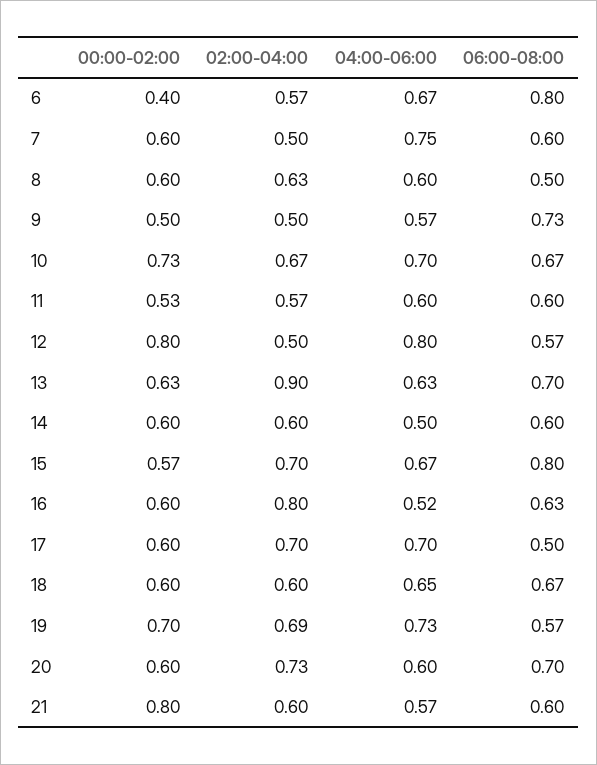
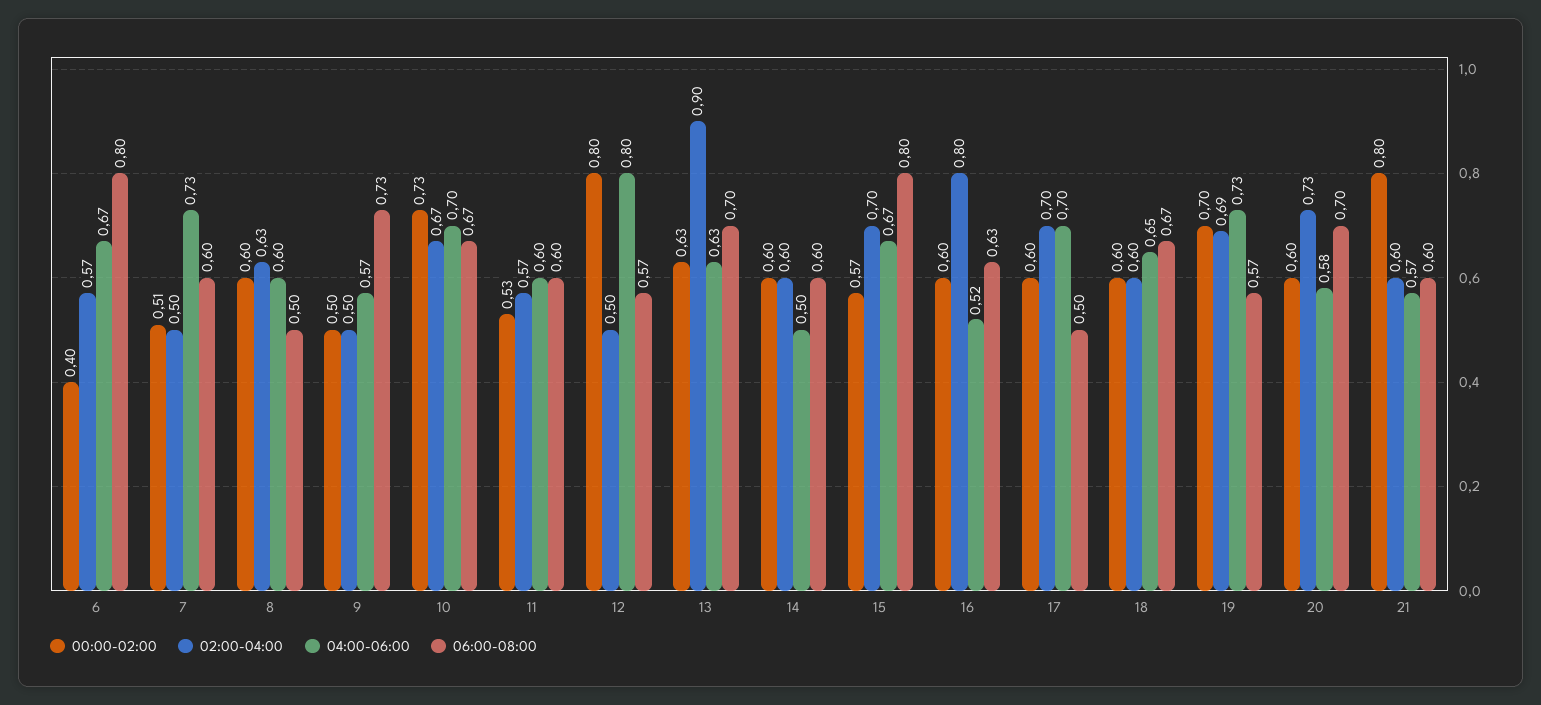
  {
    "00:00-02:00": {
      "6": 0.4,
-     "7": 0.6,
+     "7": 0.51,
      "8": 0.6,
      "9": 0.5,
      "10": 0.73,
      "11": 0.53,
      "12": 0.8,
      "13": 0.63,
      "14": 0.6,
      "15": 0.57,
      "16": 0.6,
      "17": 0.6,
      "18": 0.6,
      "19": 0.7,
      "20": 0.6,
      "21": 0.8
    },
    "02:00-04:00": {
      "6": 0.57,
      "7": 0.5,
      "8": 0.63,
      "9": 0.5,
      "10": 0.67,
      "11": 0.57,
      "12": 0.5,
      "13": 0.9,
      "14": 0.6,
      "15": 0.7,
      "16": 0.8,
      "17": 0.7,
      "18": 0.6,
      "19": 0.69,
      "20": 0.73,
      "21": 0.6
    },
    "04:00-06:00": {
      "6": 0.67,
-     "7": 0.75,
+     "7": 0.73,
      "8": 0.6,
      "9": 0.57,
      "10": 0.7,
      "11": 0.6,
      "12": 0.8,
      "13": 0.63,
      "14": 0.5,
      "15": 0.67,
      "16": 0.52,
      "17": 0.7,
      "18": 0.65,
      "19": 0.73,
-     "20": 0.6,
+     "20": 0.58,
      "21": 0.57
    },
    "06:00-08:00": {
      "6": 0.8,
      "7": 0.6,
      "8": 0.5,
      "9": 0.73,
      "10": 0.67,
      "11": 0.6,
      "12": 0.57,
      "13": 0.7,
      "14": 0.6,
      "15": 0.8,
      "16": 0.63,
      "17": 0.5,
      "18": 0.67,
      "19": 0.57,
      "20": 0.7,
      "21": 0.6
    }
  }

